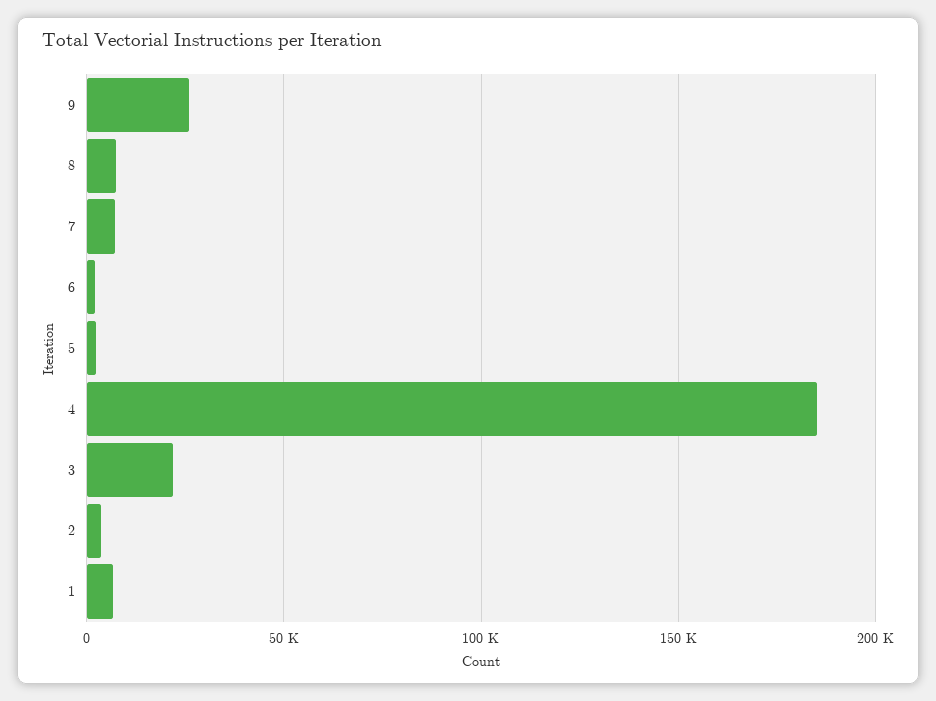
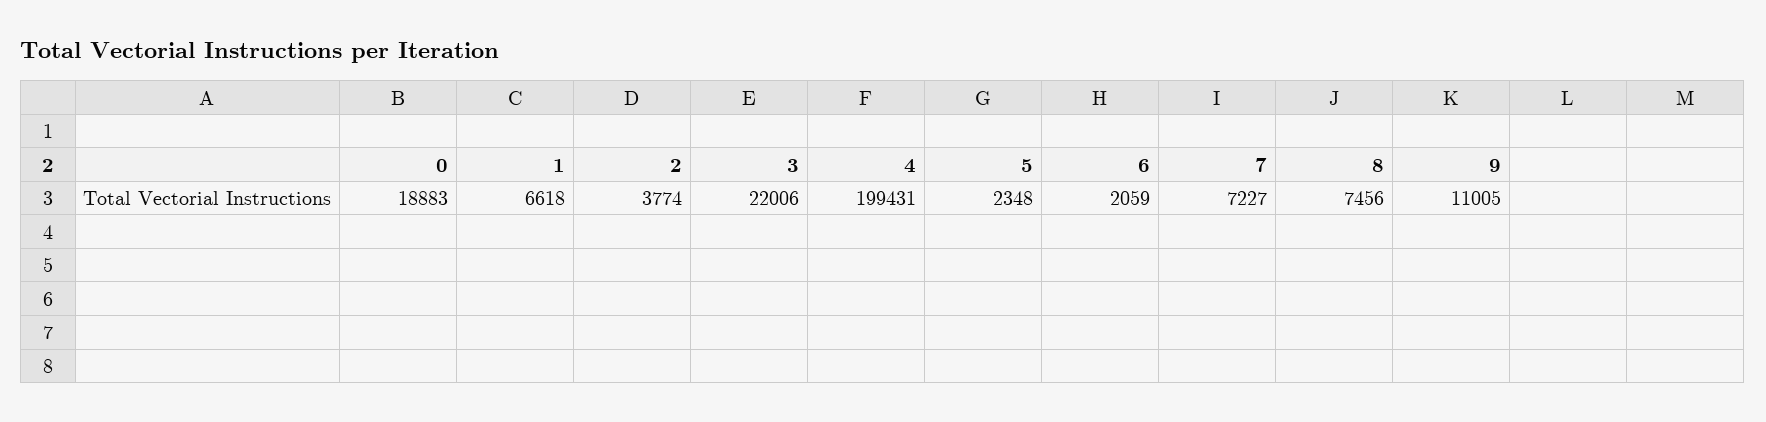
  {
-   "9": 25000,
+   "9": 11005,
    "8": 7456,
    "7": 7227,
    "6": 2059,
    "5": 2348,
-   "4": 185000,
+   "4": 199431,
    "3": 22006,
    "2": 3774,
-   "1": 6618
+   "1": 6618,
+   "0": 18883
  }

